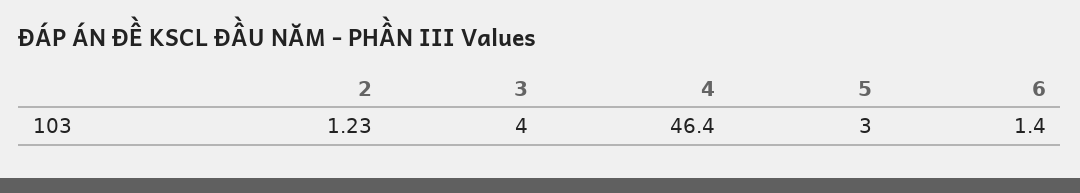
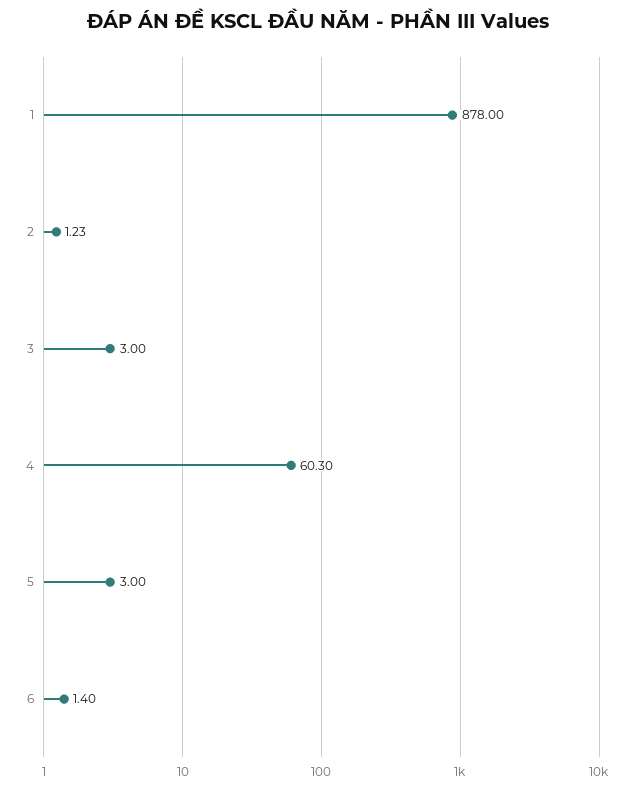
  {
    "2": 1.23,
-   "3": 4,
+   "3": 3,
-   "4": 46.4,
+   "4": 60.3,
    "5": 3,
-   "6": 1.4
+   "6": 1.4,
+   "1": 878
  }

